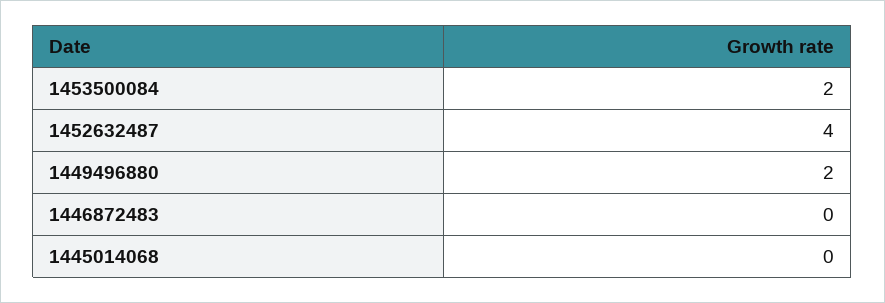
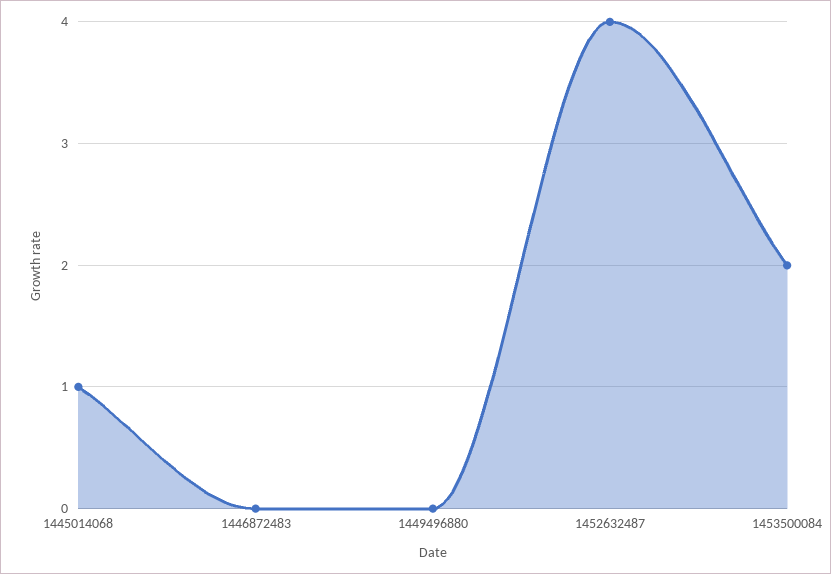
  {
    "1453500084": 2,
    "1452632487": 4,
-   "1449496880": 2,
+   "1449496880": 0,
    "1446872483": 0,
-   "1445014068": 0
+   "1445014068": 1
  }

